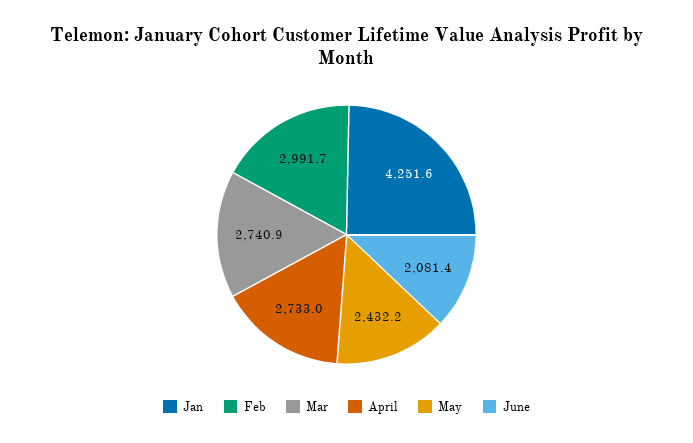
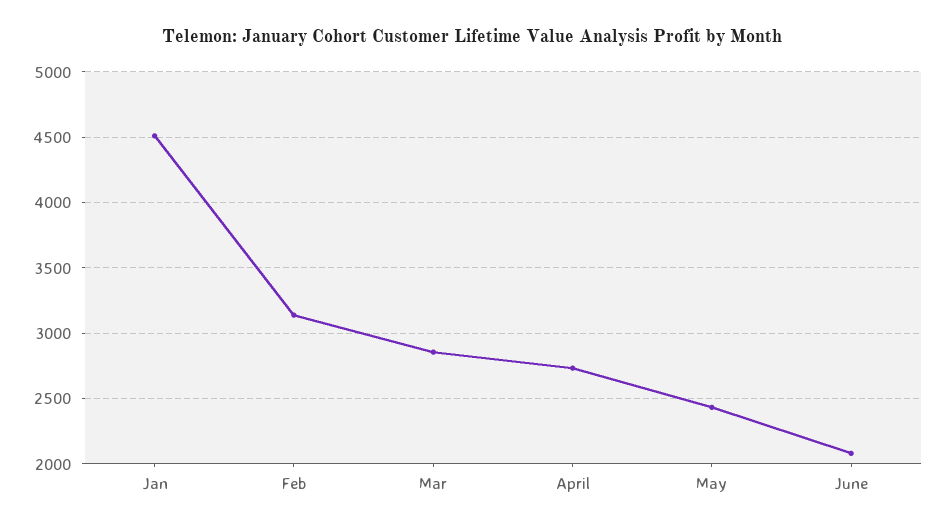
  {
-   "Jan": 4251.6,
+   "Jan": 4500,
-   "Feb": 2991.7,
+   "Feb": 3150,
-   "Mar": 2740.9,
+   "Mar": 2850,
    "April": 2733,
    "May": 2432.2,
    "June": 2081.4
  }

